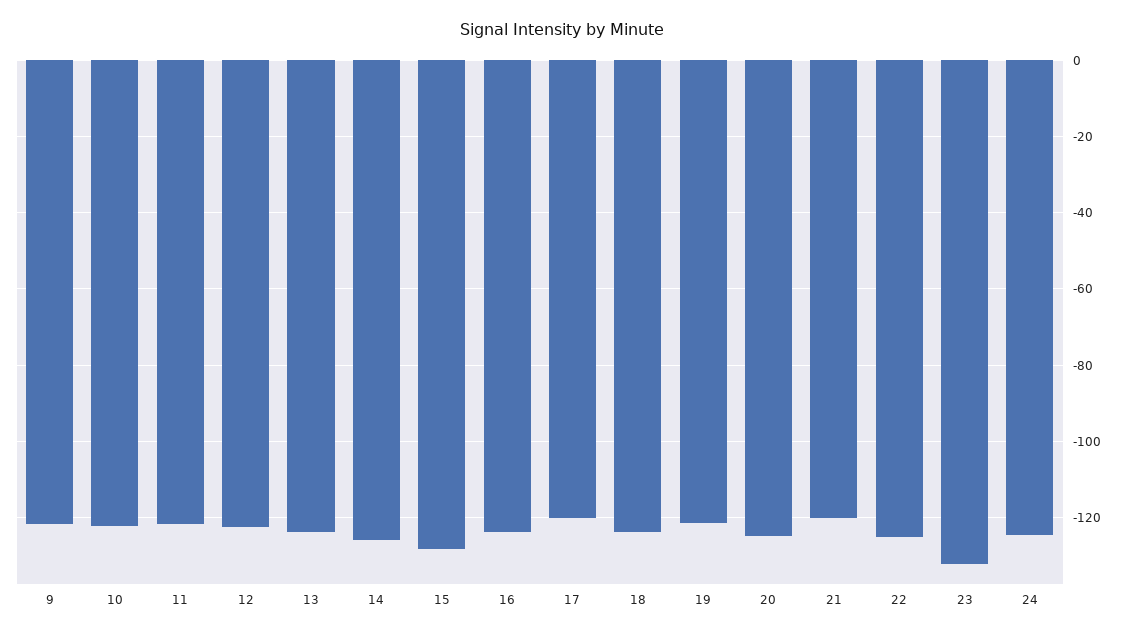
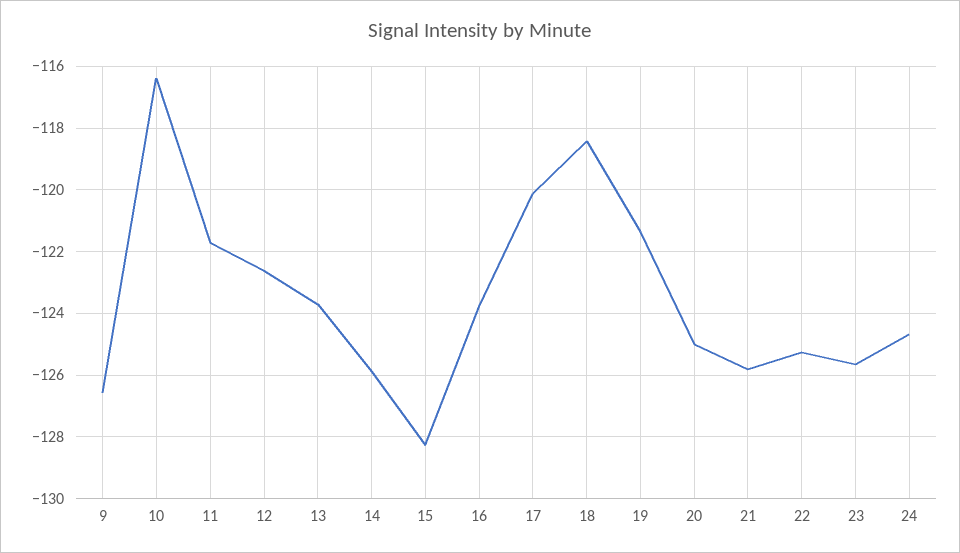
  {
-   "9": -122,
+   "9": -126.6,
-   "10": -122,
+   "10": -116.4,
    "11": -121.8,
    "12": -122.6,
    "13": -123.8,
    "14": -125.8,
    "15": -128.2,
    "16": -123.8,
    "17": -120.2,
-   "18": -124,
+   "18": -118.4,
    "19": -121.4,
    "20": -125,
-   "21": -120,
+   "21": -125.8,
    "22": -125.2,
-   "23": -132,
+   "23": -125.6,
    "24": -124.6
  }

